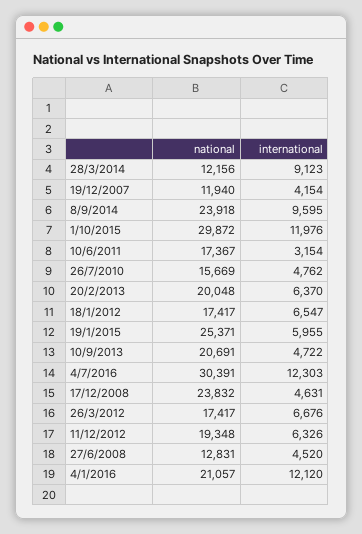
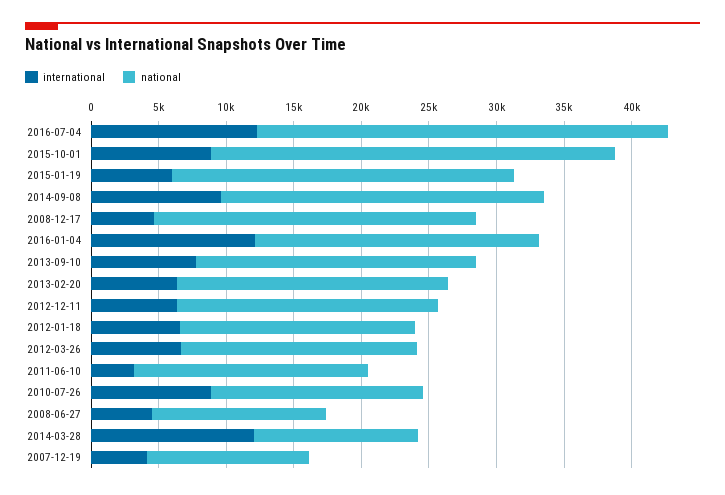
  {
    "national": {
      "28/3/2014": 12156,
      "19/12/2007": 11940,
      "8/9/2014": 23918,
      "1/10/2015": 29872,
      "10/6/2011": 17367,
      "26/7/2010": 15669,
      "20/2/2013": 20048,
      "18/1/2012": 17417,
      "19/1/2015": 25371,
      "10/9/2013": 20691,
      "4/7/2016": 30391,
      "17/12/2008": 23832,
      "26/3/2012": 17417,
      "11/12/2012": 19348,
      "27/6/2008": 12831,
      "4/1/2016": 21057
    },
    "international": {
-     "28/3/2014": 9123,
+     "28/3/2014": 12000,
      "19/12/2007": 4154,
      "8/9/2014": 9595,
-     "1/10/2015": 11976,
+     "1/10/2015": 9000,
      "10/6/2011": 3154,
-     "26/7/2010": 4762,
+     "26/7/2010": 9000,
      "20/2/2013": 6370,
      "18/1/2012": 6547,
      "19/1/2015": 5955,
-     "10/9/2013": 4722,
+     "10/9/2013": 8000,
      "4/7/2016": 12303,
      "17/12/2008": 4631,
      "26/3/2012": 6676,
      "11/12/2012": 6326,
      "27/6/2008": 4520,
      "4/1/2016": 12120
    }
  }

